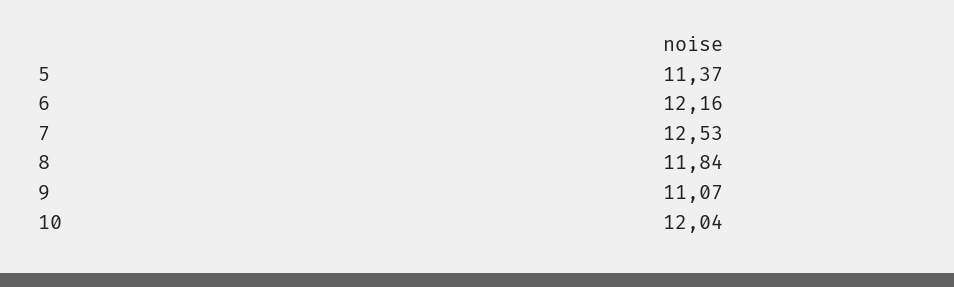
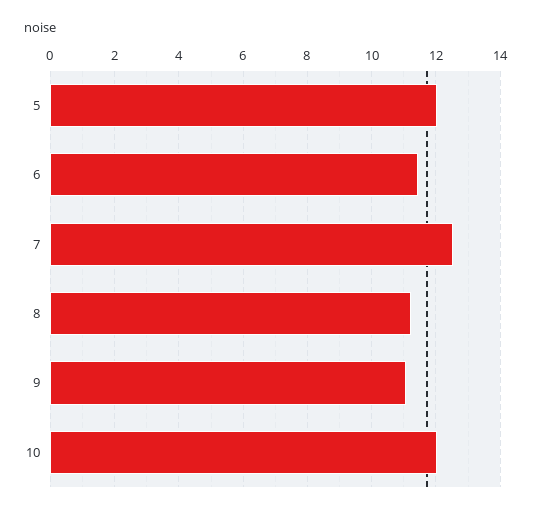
  {
-   "5": 11.37,
+   "5": 12,
-   "6": 12.16,
+   "6": 11.4,
    "7": 12.53,
-   "8": 11.84,
+   "8": 11.2,
    "9": 11.07,
    "10": 12.04
  }

